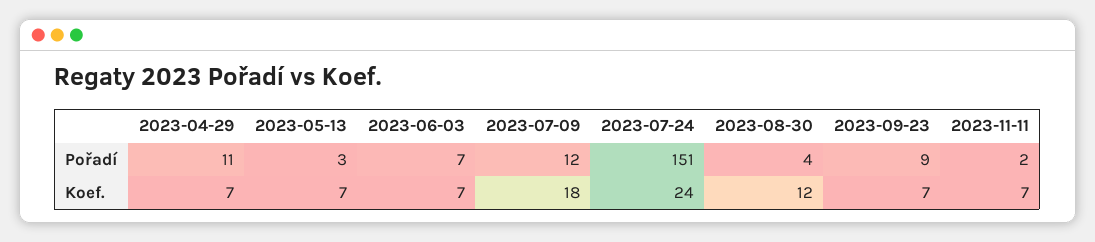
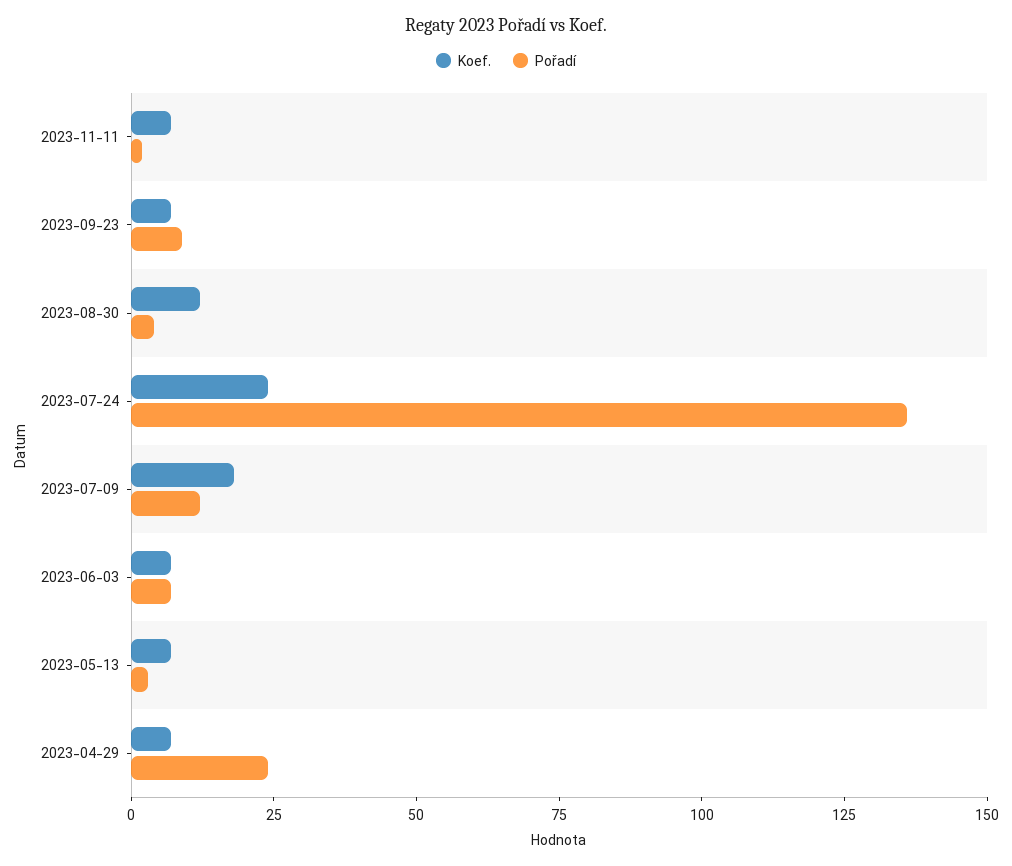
  {
    "Pořadí": {
-     "2023-04-29": 11,
+     "2023-04-29": 25,
      "2023-05-13": 3,
      "2023-06-03": 7,
      "2023-07-09": 12,
-     "2023-07-24": 151,
+     "2023-07-24": 135,
      "2023-08-30": 4,
      "2023-09-23": 9,
      "2023-11-11": 2
    },
    "Koef.": {
      "2023-04-29": 7,
      "2023-05-13": 7,
      "2023-06-03": 7,
      "2023-07-09": 18,
      "2023-07-24": 24,
      "2023-08-30": 12,
      "2023-09-23": 7,
      "2023-11-11": 7
    }
  }

